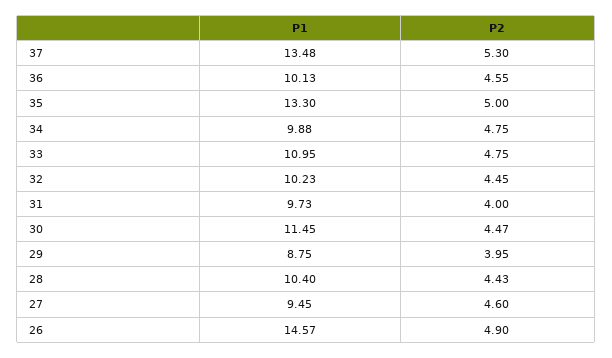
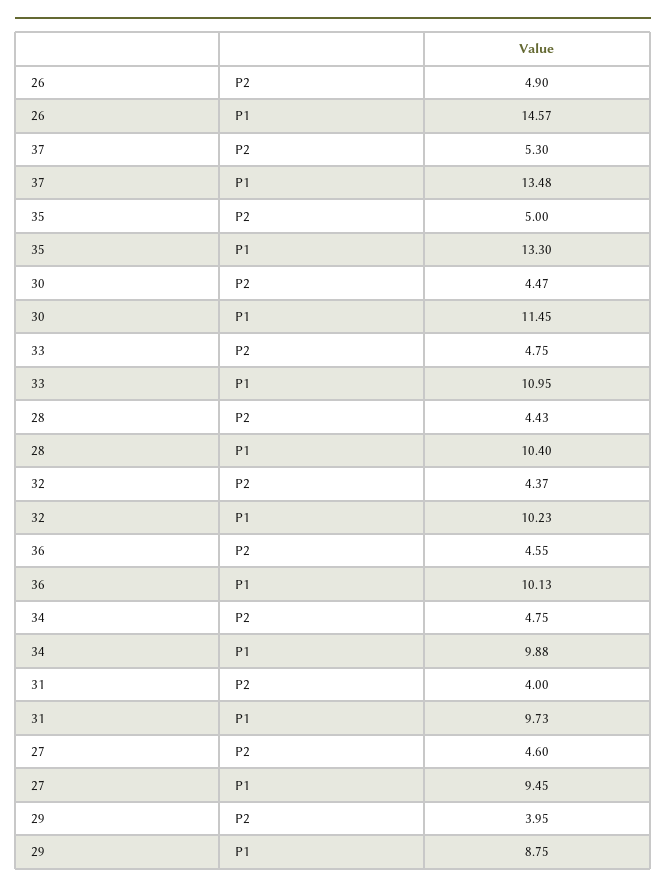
  {
    "P1": {
      "37": 13.48,
      "36": 10.13,
      "35": 13.3,
      "34": 9.88,
      "33": 10.95,
      "32": 10.23,
      "31": 9.73,
      "30": 11.45,
      "29": 8.75,
      "28": 10.4,
      "27": 9.45,
      "26": 14.57
    },
    "P2": {
      "37": 5.3,
      "36": 4.55,
      "35": 5,
      "34": 4.75,
      "33": 4.75,
-     "32": 4.45,
+     "32": 4.37,
      "31": 4,
      "30": 4.47,
      "29": 3.95,
      "28": 4.43,
      "27": 4.6,
      "26": 4.9
    }
  }

